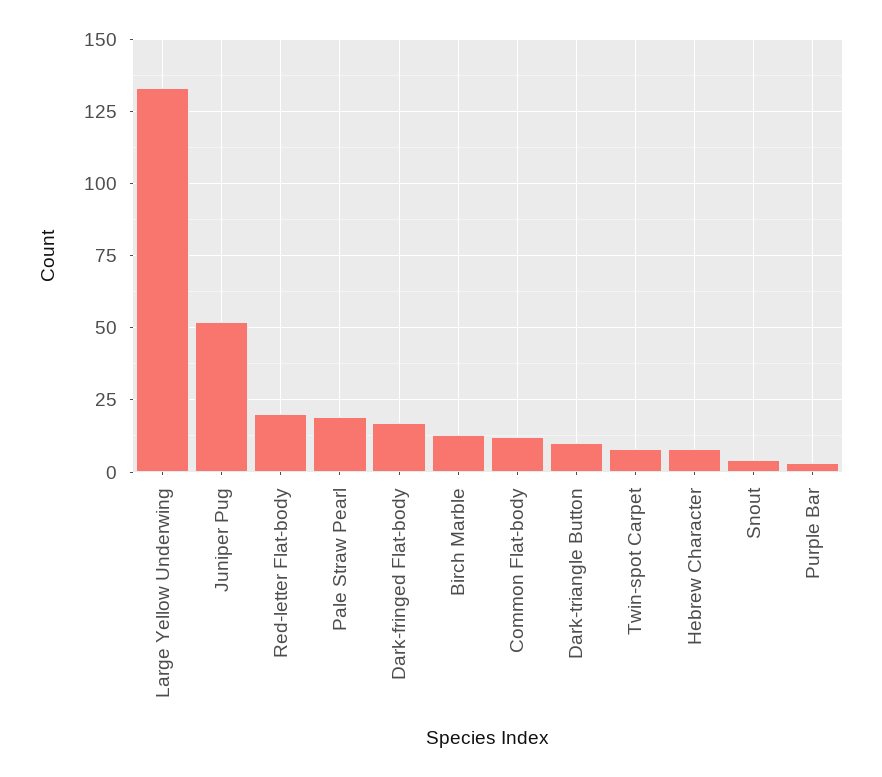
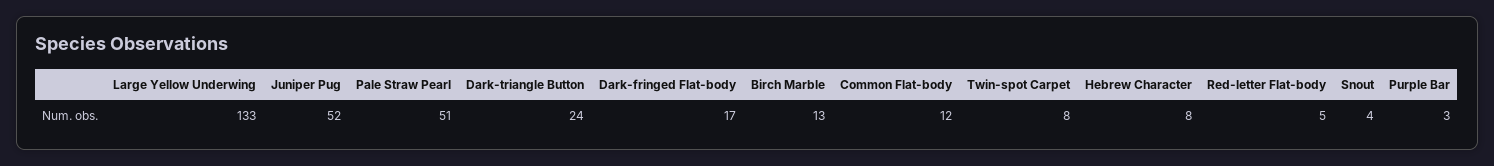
  {
    "Large Yellow Underwing": 133,
    "Juniper Pug": 52,
-   "Red-letter Flat-body": 20,
+   "Red-letter Flat-body": 5,
-   "Pale Straw Pearl": 20,
+   "Pale Straw Pearl": 51,
    "Dark-fringed Flat-body": 17,
    "Birch Marble": 13,
    "Common Flat-body": 12,
-   "Dark-triangle Button": 10,
+   "Dark-triangle Button": 24,
    "Twin-spot Carpet": 8,
    "Hebrew Character": 8,
    "Snout": 4,
    "Purple Bar": 3
  }

